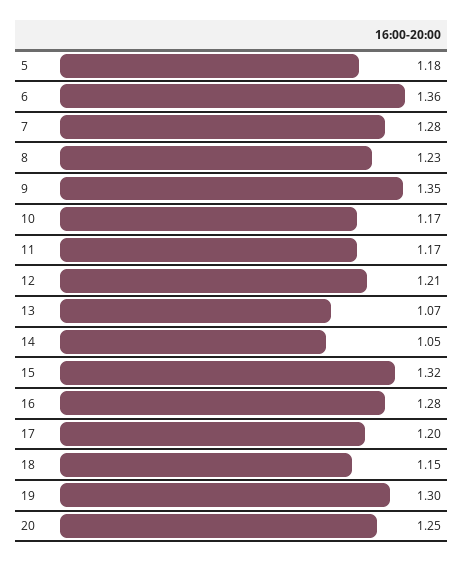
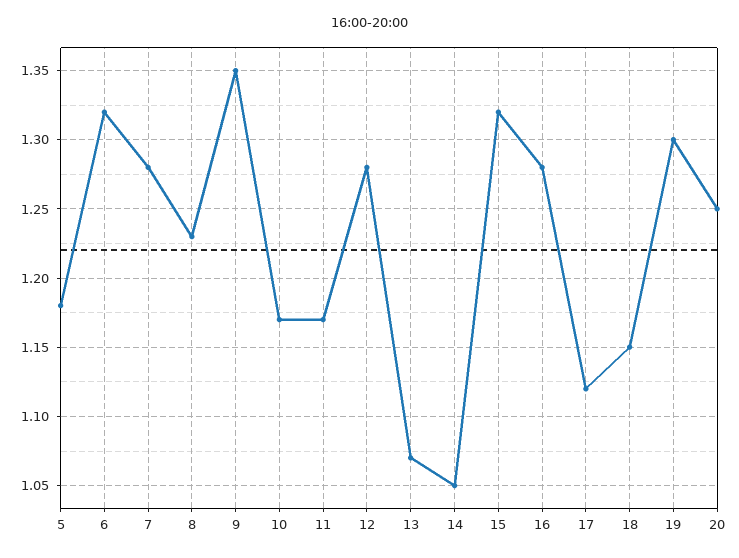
  {
    "5": 1.18,
-   "6": 1.36,
+   "6": 1.32,
    "7": 1.28,
    "8": 1.23,
    "9": 1.35,
    "10": 1.17,
    "11": 1.17,
-   "12": 1.21,
+   "12": 1.28,
    "13": 1.07,
    "14": 1.05,
    "15": 1.32,
    "16": 1.28,
-   "17": 1.2,
+   "17": 1.12,
    "18": 1.15,
    "19": 1.3,
    "20": 1.25
  }

